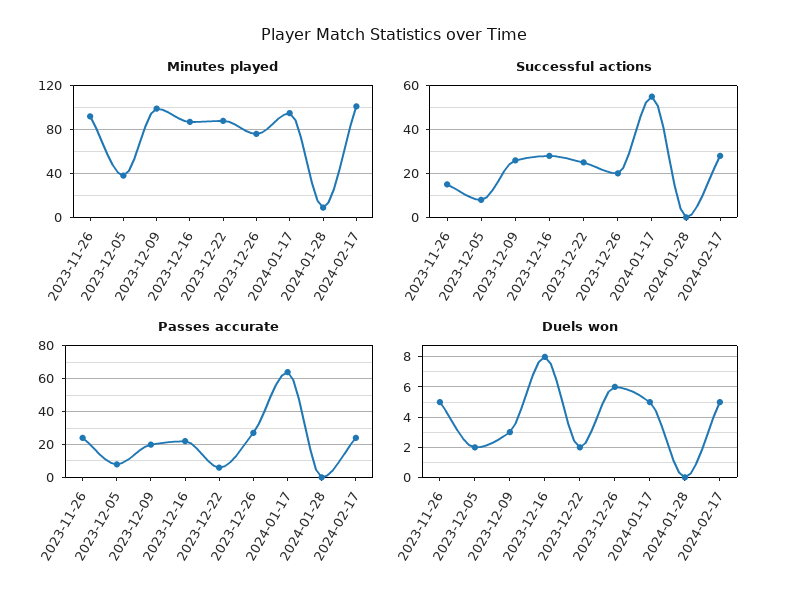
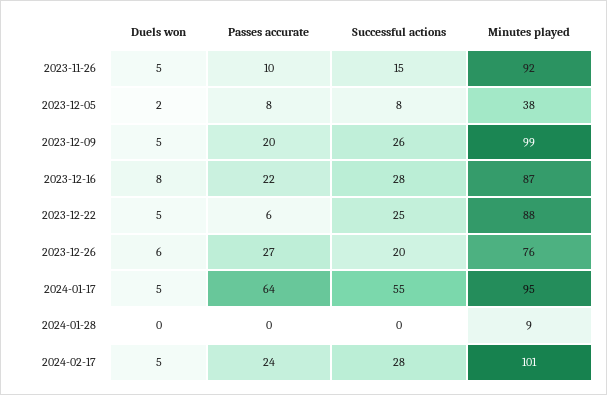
  {
    "Minutes played": {
      "2023-11-26": 92,
      "2023-12-05": 38,
      "2023-12-09": 99,
      "2023-12-16": 87,
      "2023-12-22": 88,
      "2023-12-26": 76,
      "2024-01-17": 95,
      "2024-01-28": 9,
      "2024-02-17": 101
    },
    "Successful actions": {
      "2023-11-26": 15,
      "2023-12-05": 8,
      "2023-12-09": 26,
      "2023-12-16": 28,
      "2023-12-22": 25,
      "2023-12-26": 20,
      "2024-01-17": 55,
      "2024-01-28": 0,
      "2024-02-17": 28
    },
    "Passes accurate": {
-     "2023-11-26": 25,
+     "2023-11-26": 10,
      "2023-12-05": 8,
      "2023-12-09": 20,
      "2023-12-16": 22,
      "2023-12-22": 6,
      "2023-12-26": 27,
      "2024-01-17": 64,
      "2024-01-28": 0,
      "2024-02-17": 24
    },
    "Duels won": {
      "2023-11-26": 5,
      "2023-12-05": 2,
-     "2023-12-09": 3,
+     "2023-12-09": 5,
      "2023-12-16": 8,
-     "2023-12-22": 2,
+     "2023-12-22": 5,
      "2023-12-26": 6,
      "2024-01-17": 5,
      "2024-01-28": 0,
      "2024-02-17": 5
    }
  }

